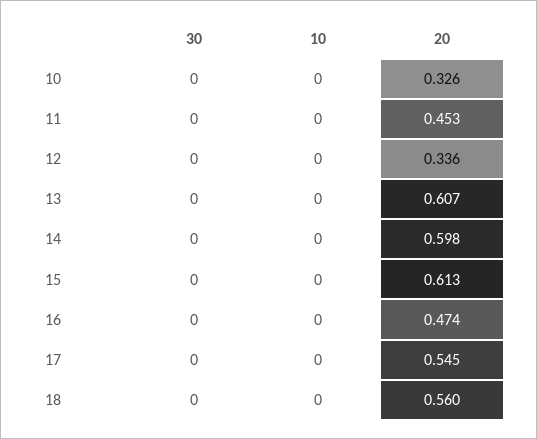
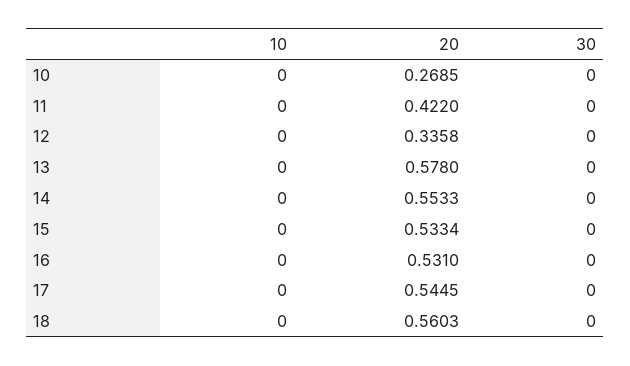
  {
    "30": {
      "10": 0,
      "11": 0,
      "12": 0,
      "13": 0,
      "14": 0,
      "15": 0,
      "16": 0,
      "17": 0,
      "18": 0
    },
    "10": {
      "10": 0,
      "11": 0,
      "12": 0,
      "13": 0,
      "14": 0,
      "15": 0,
      "16": 0,
      "17": 0,
      "18": 0
    },
    "20": {
-     "10": 0.326,
+     "10": 0.2685,
-     "11": 0.453,
+     "11": 0.422,
      "12": 0.3358,
-     "13": 0.607,
+     "13": 0.578,
-     "14": 0.598,
+     "14": 0.5533,
-     "15": 0.613,
+     "15": 0.5334,
-     "16": 0.474,
+     "16": 0.531,
      "17": 0.5445,
      "18": 0.5603
    }
  }

